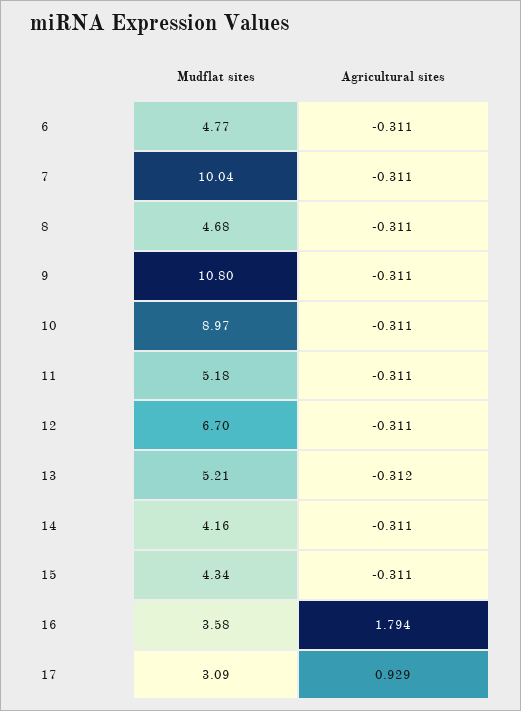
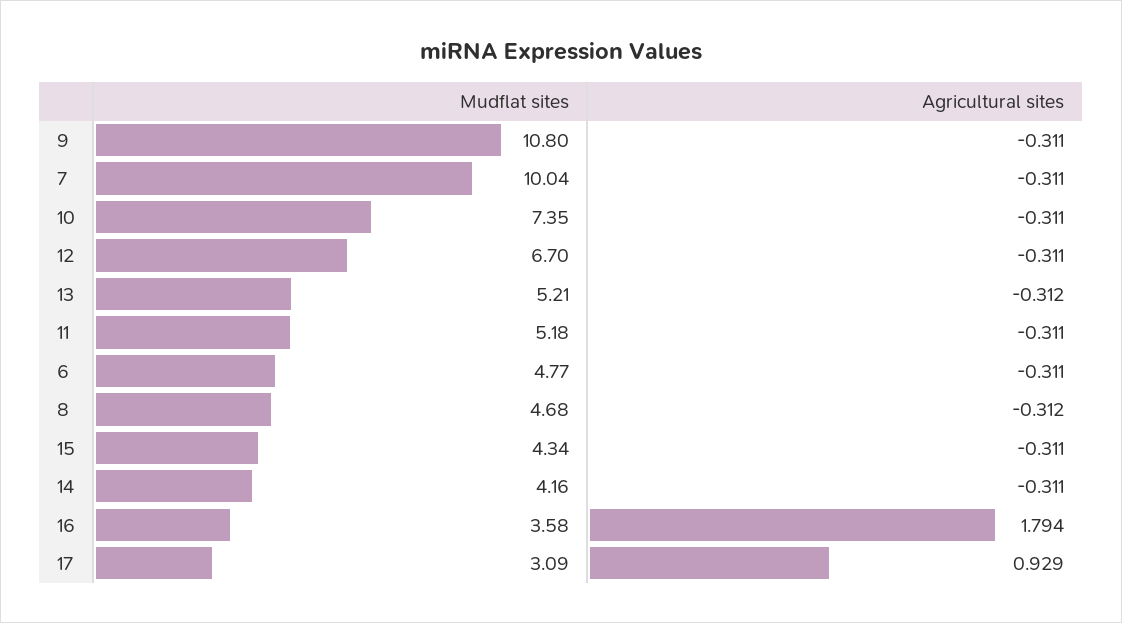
  {
    "Mudflat sites": {
      "6": 4.77,
      "7": 10.04,
      "8": 4.68,
      "9": 10.8,
-     "10": 8.97,
+     "10": 7.35,
      "11": 5.18,
      "12": 6.7,
      "13": 5.21,
      "14": 4.16,
      "15": 4.34,
      "16": 3.58,
      "17": 3.09
    },
    "Agricultural sites": {
      "6": -0.311,
      "7": -0.311,
-     "8": -0.311,
+     "8": -0.312,
      "9": -0.311,
      "10": -0.311,
      "11": -0.311,
      "12": -0.311,
      "13": -0.312,
      "14": -0.311,
      "15": -0.311,
      "16": 1.794,
      "17": 0.929
    }
  }

